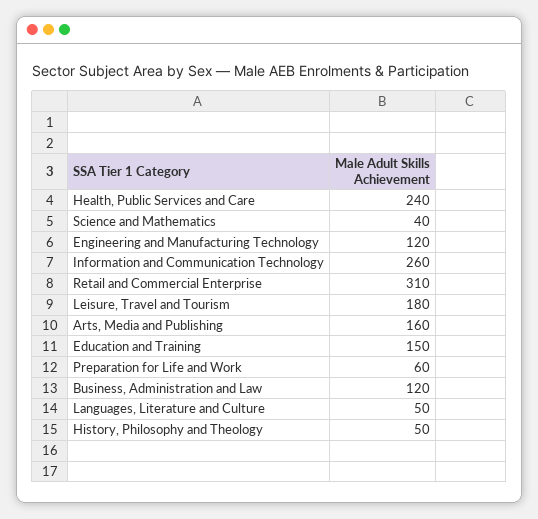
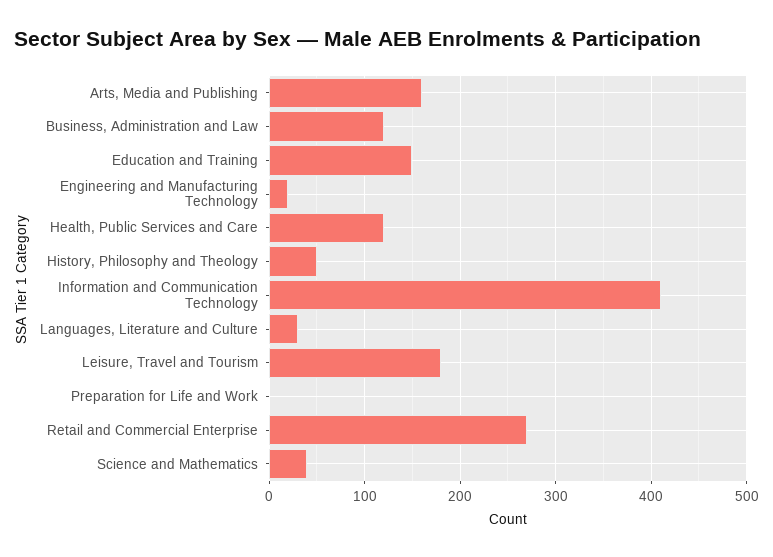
  {
-   "Health, Public Services and Care": 240,
+   "Health, Public Services and Care": 120,
    "Science and Mathematics": 40,
-   "Engineering and Manufacturing Technology": 120,
+   "Engineering and Manufacturing Technology": 20,
-   "Information and Communication Technology": 260,
+   "Information and Communication Technology": 410,
-   "Retail and Commercial Enterprise": 310,
+   "Retail and Commercial Enterprise": 270,
    "Leisure, Travel and Tourism": 180,
    "Arts, Media and Publishing": 160,
    "Education and Training": 150,
-   "Preparation for Life and Work": 60,
+   "Preparation for Life and Work": 0,
    "Business, Administration and Law": 120,
-   "Languages, Literature and Culture": 50,
+   "Languages, Literature and Culture": 30,
    "History, Philosophy and Theology": 50
  }

